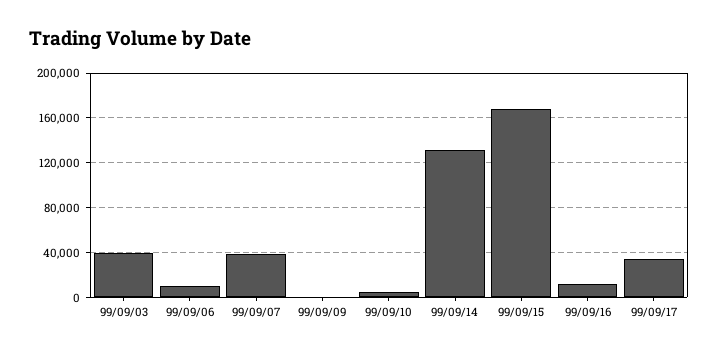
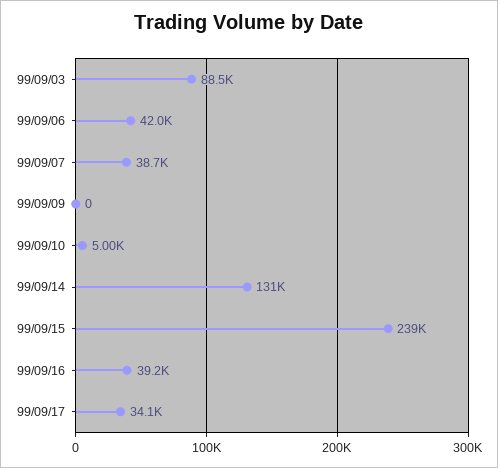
  {
-   "99/09/03": 40000,
+   "99/09/03": 88500,
-   "99/09/06": 10000,
+   "99/09/06": 42000,
    "99/09/07": 38700,
    "99/09/09": 0,
    "99/09/10": 5000,
    "99/09/14": 131000,
-   "99/09/15": 170000,
+   "99/09/15": 239000,
-   "99/09/16": 10000,
+   "99/09/16": 39200,
    "99/09/17": 34100
  }

